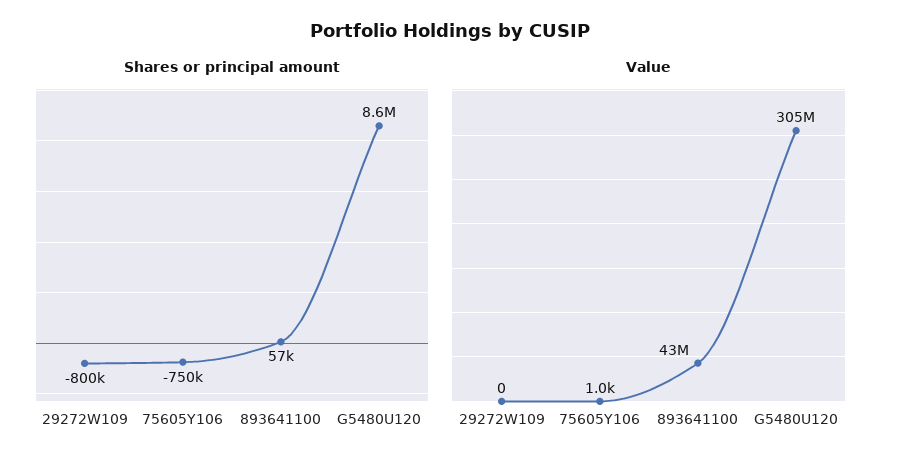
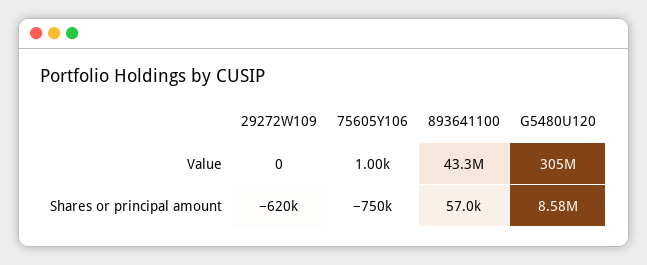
  {
    "Shares or principal amount": {
-     "29272W109": -800000,
+     "29272W109": -620000,
      "75605Y106": -750000,
      "893641100": 57000,
      "G5480U120": 8580000
    },
    "Value": {
      "29272W109": 0,
      "75605Y106": 1000,
      "893641100": 43300000,
      "G5480U120": 305000000
    }
  }

